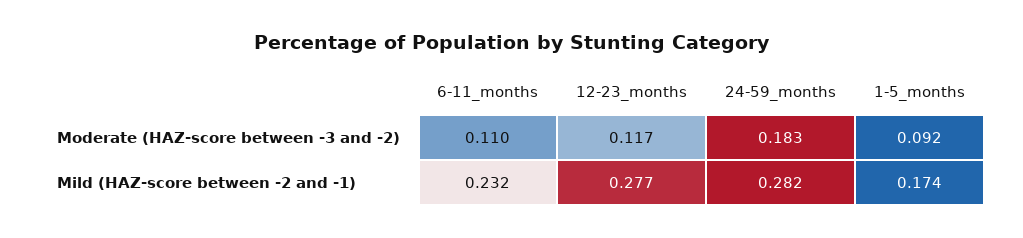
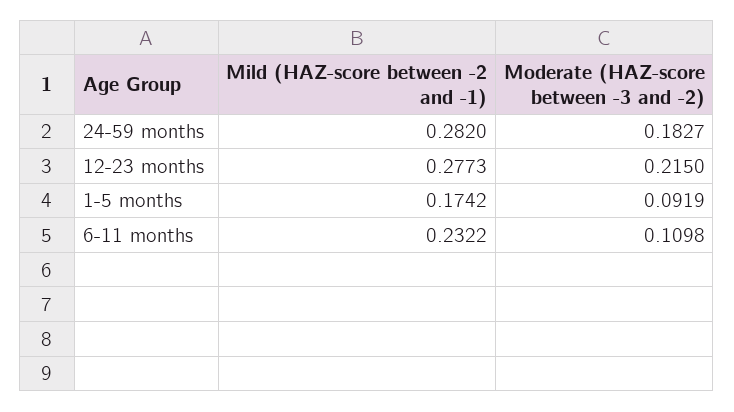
  {
    "6-11_months": {
      "Moderate (HAZ-score between -3 and -2)": 0.1098,
      "Mild (HAZ-score between -2 and -1)": 0.2322
    },
    "12-23_months": {
-     "Moderate (HAZ-score between -3 and -2)": 0.117,
+     "Moderate (HAZ-score between -3 and -2)": 0.215,
      "Mild (HAZ-score between -2 and -1)": 0.2773
    },
    "24-59_months": {
      "Moderate (HAZ-score between -3 and -2)": 0.1827,
      "Mild (HAZ-score between -2 and -1)": 0.282
    },
    "1-5_months": {
      "Moderate (HAZ-score between -3 and -2)": 0.0919,
      "Mild (HAZ-score between -2 and -1)": 0.1742
    }
  }

